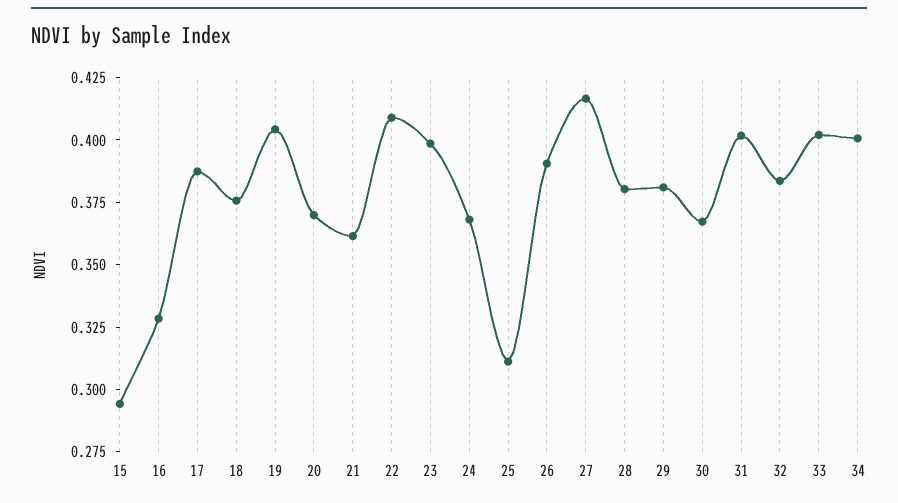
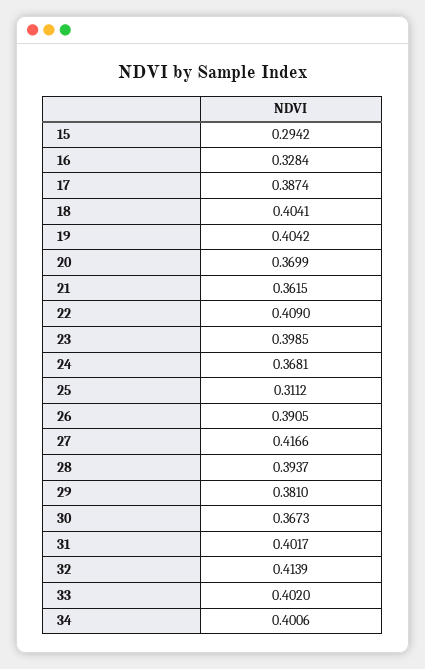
  {
    "15": 0.2942,
    "16": 0.3284,
    "17": 0.3874,
-   "18": 0.375,
+   "18": 0.4041,
    "19": 0.4042,
    "20": 0.3699,
    "21": 0.3615,
    "22": 0.409,
    "23": 0.3985,
    "24": 0.3681,
    "25": 0.3112,
    "26": 0.3905,
    "27": 0.4166,
-   "28": 0.38,
+   "28": 0.3937,
    "29": 0.381,
    "30": 0.3673,
    "31": 0.4017,
-   "32": 0.385,
+   "32": 0.4139,
    "33": 0.402,
    "34": 0.4006
  }

